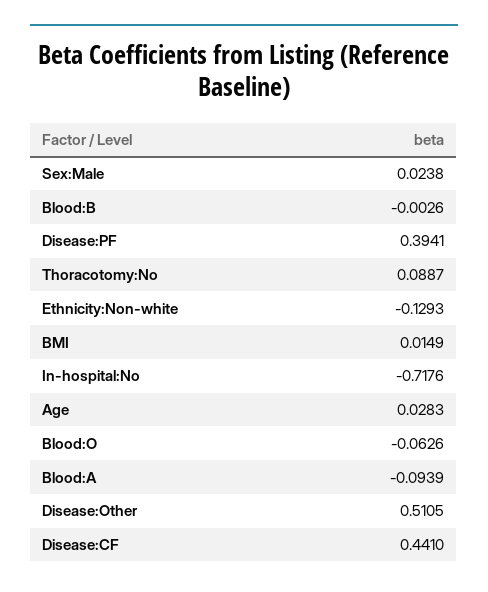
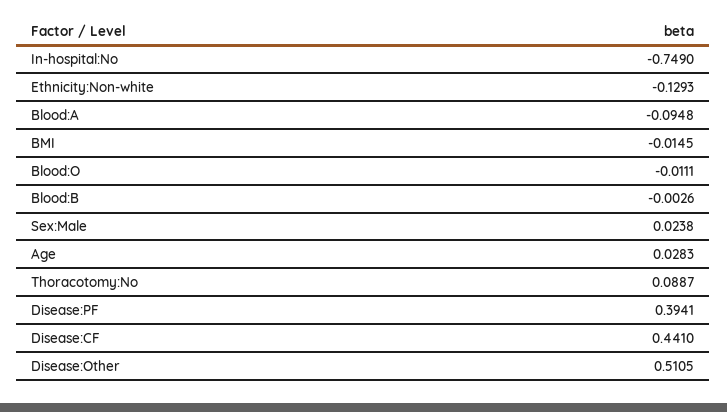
  {
    "Sex:Male": 0.0238,
    "Blood:B": -0.0026,
    "Disease:PF": 0.3941,
    "Thoracotomy:No": 0.0887,
    "Ethnicity:Non-white": -0.1293,
-   "BMI": 0.0149,
+   "BMI": -0.0145,
-   "In-hospital:No": -0.7176,
+   "In-hospital:No": -0.749,
    "Age": 0.0283,
-   "Blood:O": -0.0626,
+   "Blood:O": -0.0111,
-   "Blood:A": -0.0939,
+   "Blood:A": -0.0948,
    "Disease:Other": 0.5105,
    "Disease:CF": 0.441
  }

